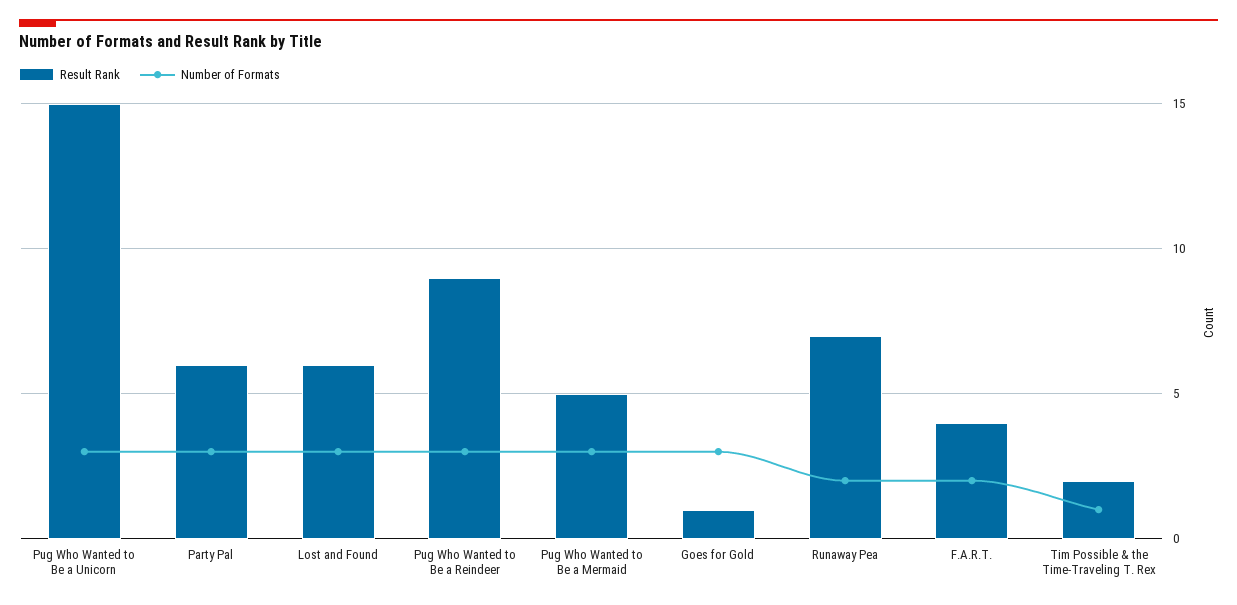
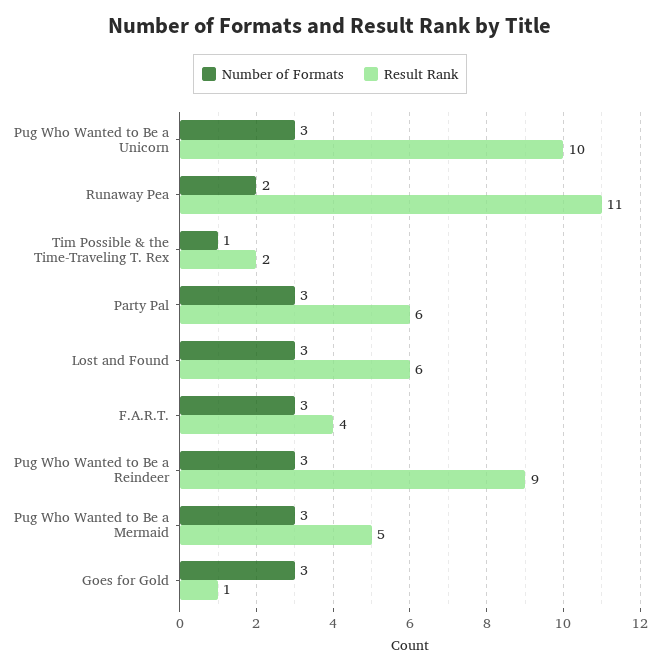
  {
    "Result Rank": {
-     "Pug Who Wanted to Be a Unicorn": 15,
+     "Pug Who Wanted to Be a Unicorn": 10,
      "Party Pal": 6,
      "Lost and Found": 6,
      "Pug Who Wanted to Be a Reindeer": 9,
      "Pug Who Wanted to Be a Mermaid": 5,
      "Goes for Gold": 1,
-     "Runaway Pea": 7,
+     "Runaway Pea": 11,
      "F.A.R.T.": 4,
      "Tim Possible & the Time-Traveling T. Rex": 2
    },
    "Number of Formats": {
      "Pug Who Wanted to Be a Unicorn": 3,
      "Party Pal": 3,
      "Lost and Found": 3,
      "Pug Who Wanted to Be a Reindeer": 3,
      "Pug Who Wanted to Be a Mermaid": 3,
      "Goes for Gold": 3,
      "Runaway Pea": 2,
-     "F.A.R.T.": 2,
+     "F.A.R.T.": 3,
      "Tim Possible & the Time-Traveling T. Rex": 1
    }
  }

